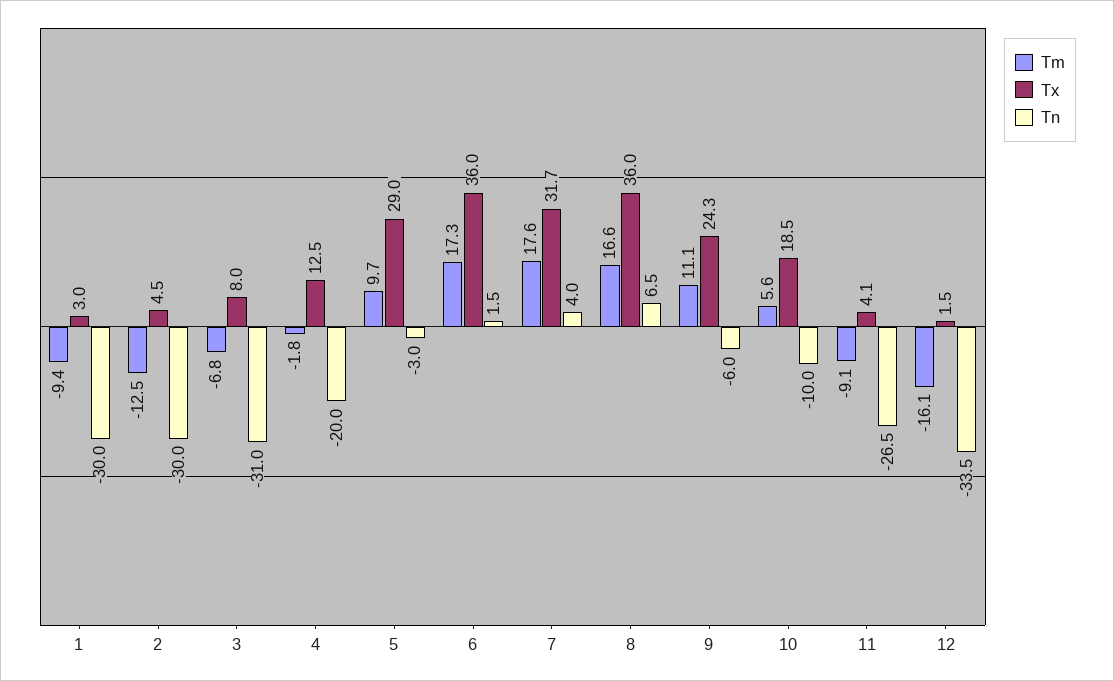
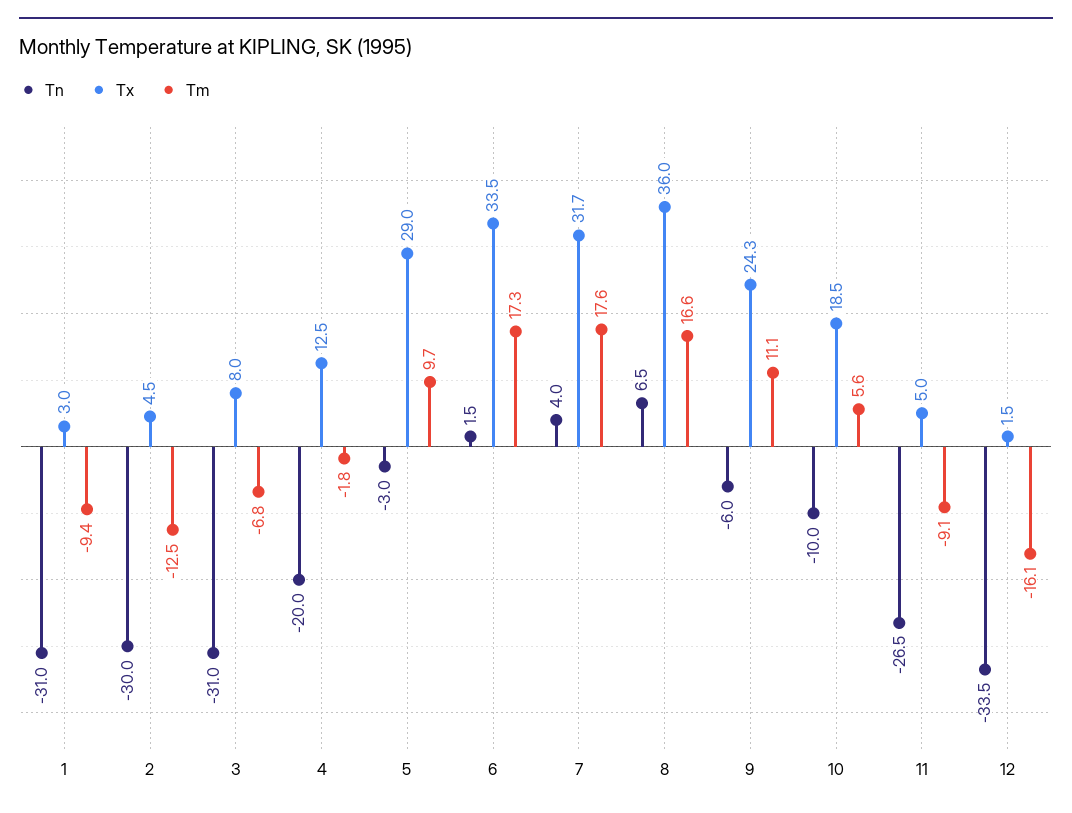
  {
    "Tm": {
      "1": -9.4,
      "2": -12.5,
      "3": -6.8,
      "4": -1.8,
      "5": 9.7,
      "6": 17.3,
      "7": 17.6,
      "8": 16.6,
      "9": 11.1,
      "10": 5.6,
      "11": -9.1,
      "12": -16.1
    },
    "Tx": {
      "1": 3,
      "2": 4.5,
      "3": 8,
      "4": 12.5,
      "5": 29,
-     "6": 36,
+     "6": 33.5,
      "7": 31.7,
      "8": 36,
      "9": 24.3,
      "10": 18.5,
-     "11": 4.1,
+     "11": 5,
      "12": 1.5
    },
    "Tn": {
-     "1": -30,
+     "1": -31,
      "2": -30,
      "3": -31,
      "4": -20,
      "5": -3,
      "6": 1.5,
      "7": 4,
      "8": 6.5,
      "9": -6,
      "10": -10,
      "11": -26.5,
      "12": -33.5
    }
  }

